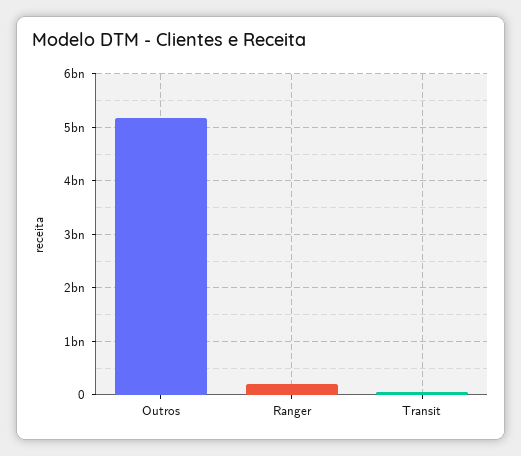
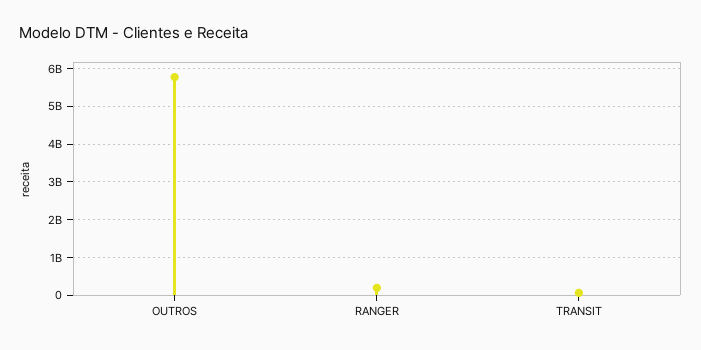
  {
-   "Outros": 5200000000,
+   "Outros": 5800000000,
    "Ranger": 200000000,
    "Transit": 0
  }

